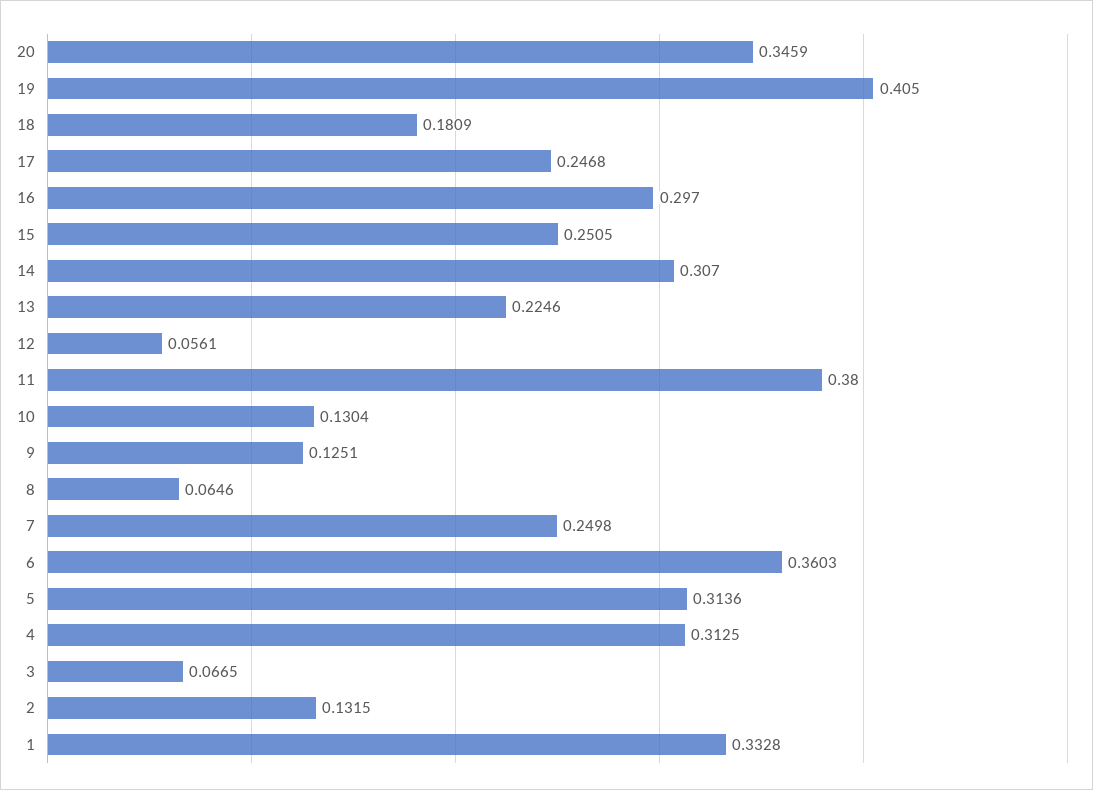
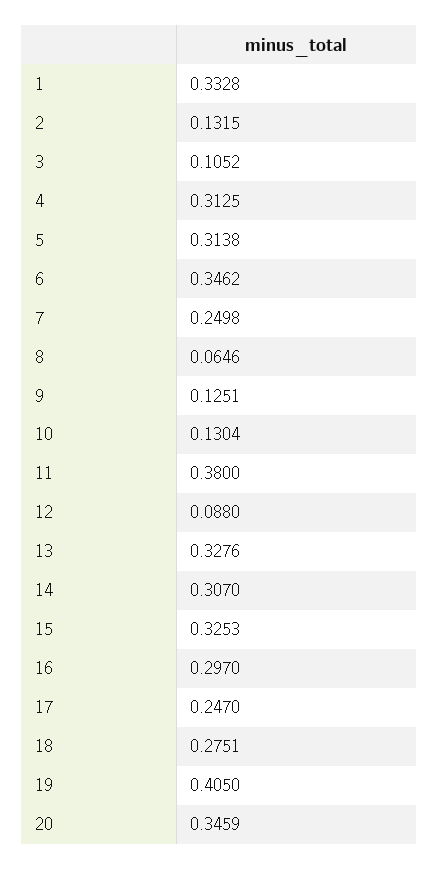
  {
    "20": 0.3459,
    "19": 0.405,
-   "18": 0.1809,
+   "18": 0.2751,
-   "17": 0.2468,
+   "17": 0.247,
    "16": 0.297,
-   "15": 0.2505,
+   "15": 0.3253,
    "14": 0.307,
-   "13": 0.2246,
+   "13": 0.3276,
-   "12": 0.0561,
+   "12": 0.088,
    "11": 0.38,
    "10": 0.1304,
    "9": 0.1251,
    "8": 0.0646,
    "7": 0.2498,
-   "6": 0.3603,
+   "6": 0.3462,
-   "5": 0.3136,
+   "5": 0.3138,
    "4": 0.3125,
-   "3": 0.0665,
+   "3": 0.1052,
    "2": 0.1315,
    "1": 0.3328
  }

